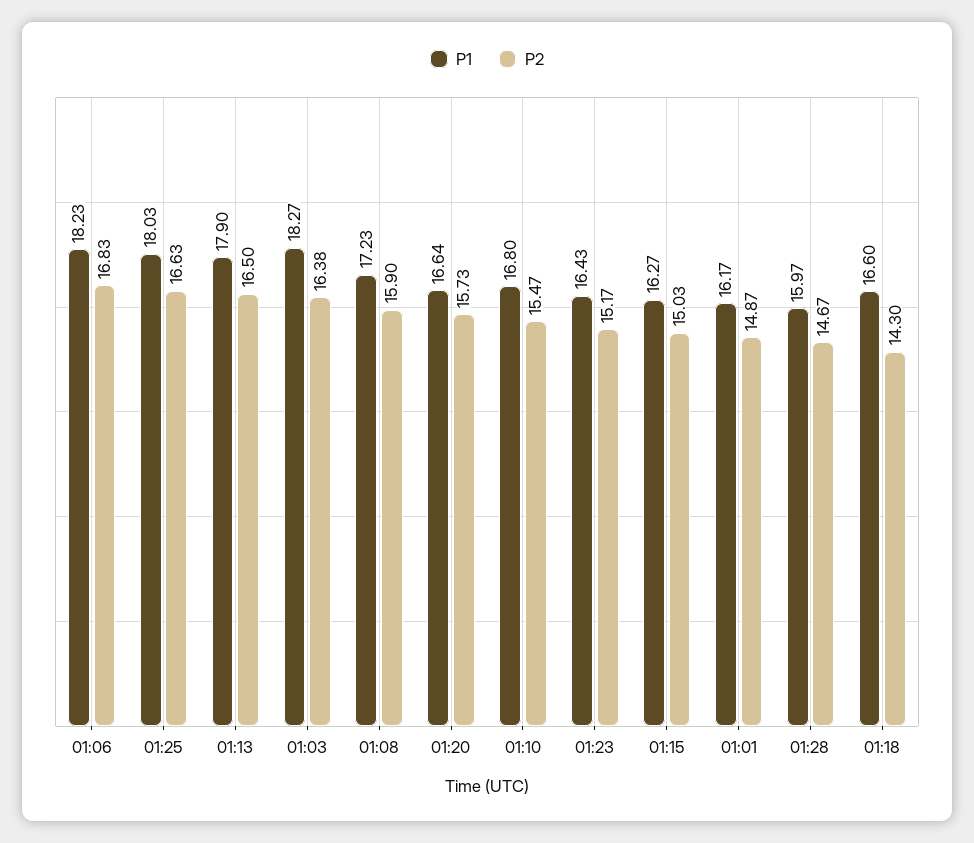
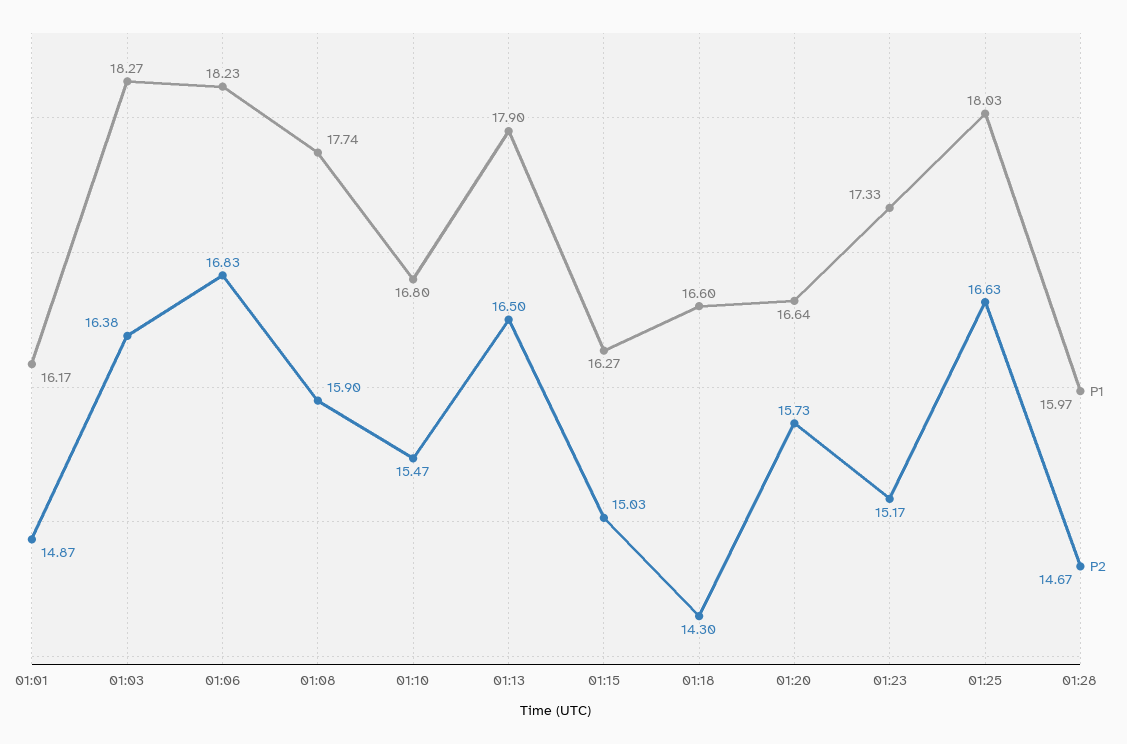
  {
    "P1": {
      "01:06": 18.23,
      "01:25": 18.03,
      "01:13": 17.9,
      "01:03": 18.27,
-     "01:08": 17.23,
+     "01:08": 17.74,
      "01:20": 16.64,
      "01:10": 16.8,
-     "01:23": 16.43,
+     "01:23": 17.33,
      "01:15": 16.27,
      "01:01": 16.17,
      "01:28": 15.97,
      "01:18": 16.6
    },
    "P2": {
      "01:06": 16.83,
      "01:25": 16.63,
      "01:13": 16.5,
      "01:03": 16.38,
      "01:08": 15.9,
      "01:20": 15.73,
      "01:10": 15.47,
      "01:23": 15.17,
      "01:15": 15.03,
      "01:01": 14.87,
      "01:28": 14.67,
      "01:18": 14.3
    }
  }

